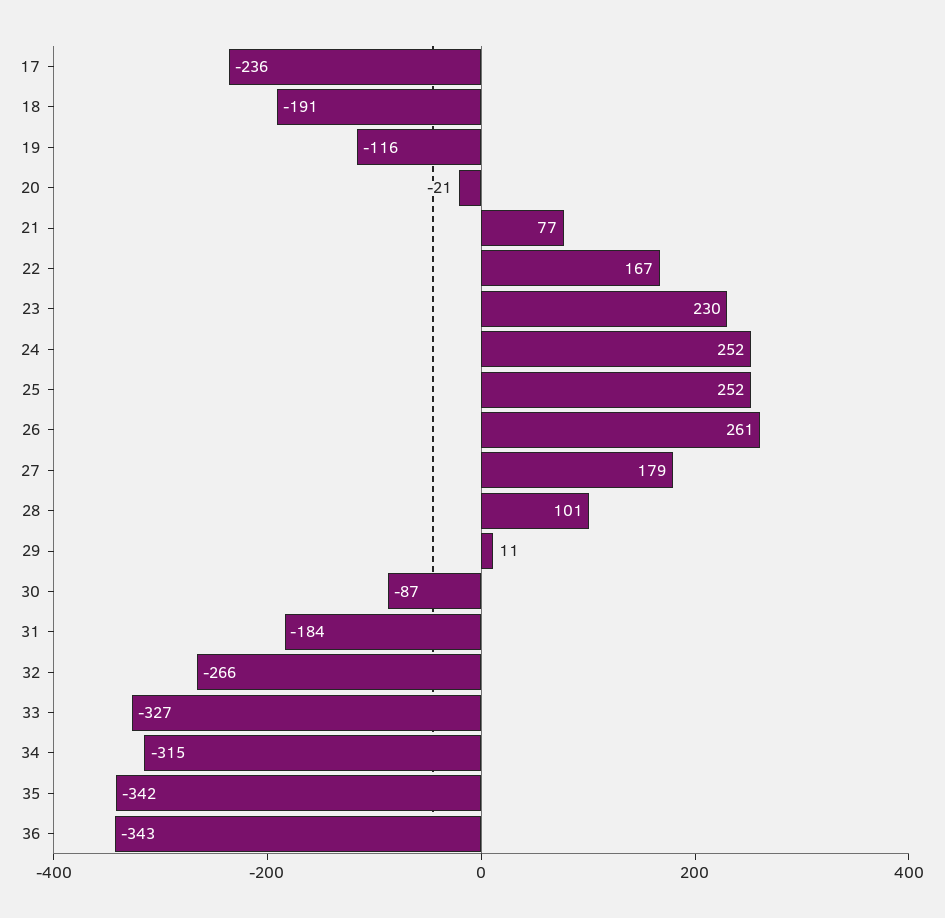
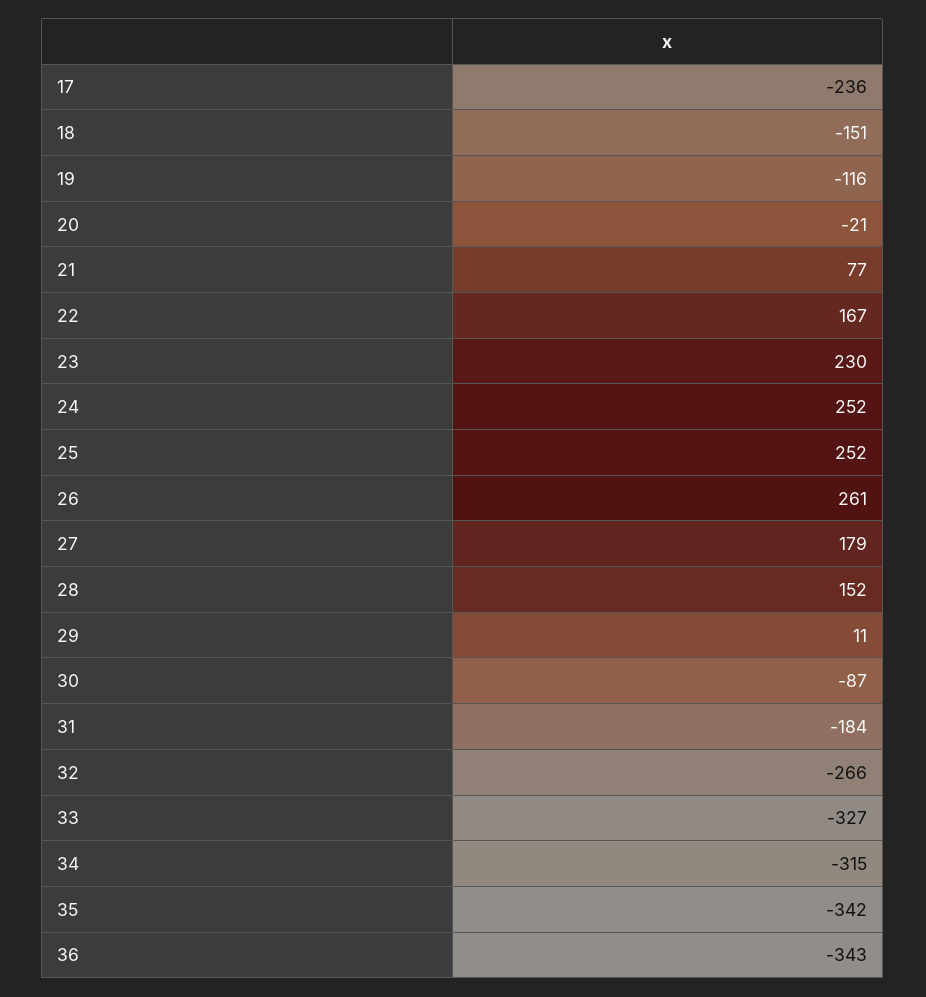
  {
    "17": -236,
-   "18": -191,
+   "18": -151,
    "19": -116,
    "20": -21,
    "21": 77,
    "22": 167,
    "23": 230,
    "24": 252,
    "25": 252,
    "26": 261,
    "27": 179,
-   "28": 101,
+   "28": 152,
    "29": 11,
    "30": -87,
    "31": -184,
    "32": -266,
    "33": -327,
    "34": -315,
    "35": -342,
    "36": -343
  }

